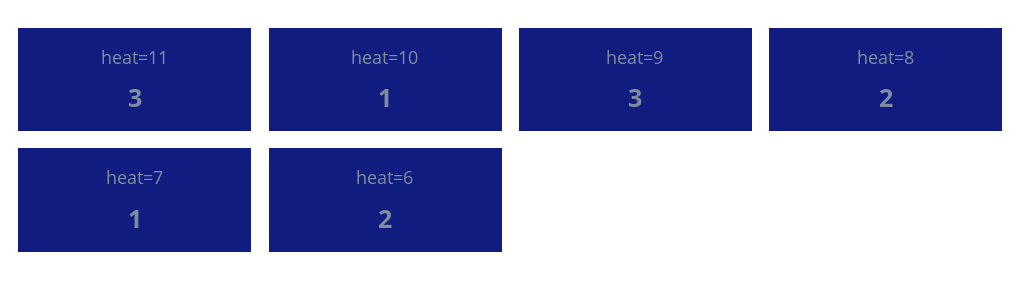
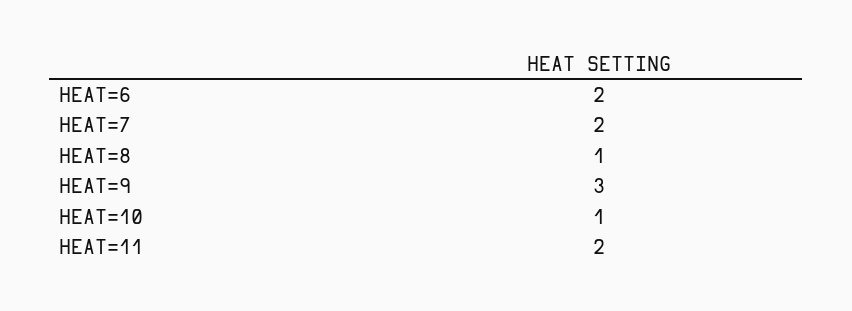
  {
-   "heat=11": 3,
+   "heat=11": 2,
    "heat=10": 1,
    "heat=9": 3,
-   "heat=8": 2,
+   "heat=8": 1,
-   "heat=7": 1,
+   "heat=7": 2,
    "heat=6": 2
  }

